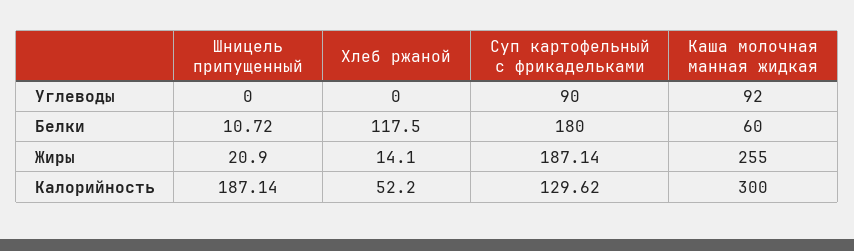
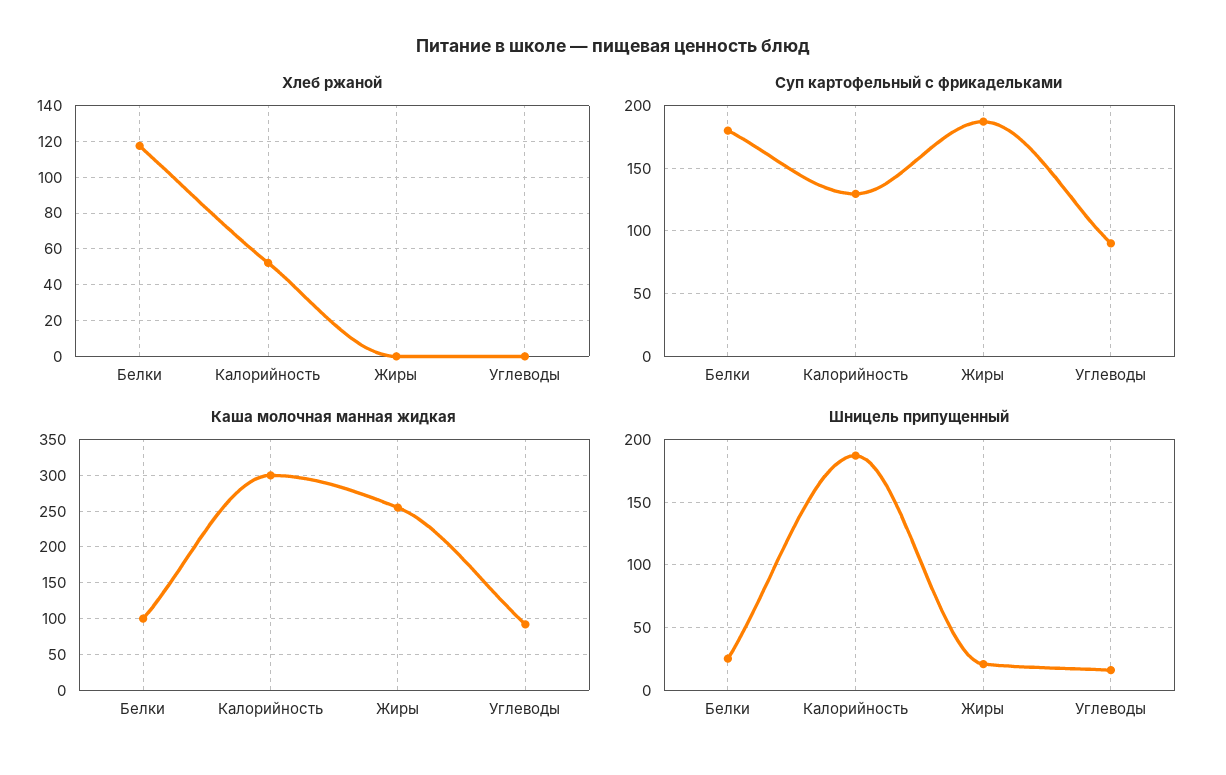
  {
    "Шницель припущенный": {
-     "Углеводы": 0,
+     "Углеводы": 15,
-     "Белки": 10.72,
+     "Белки": 25,
      "Жиры": 20.9,
      "Калорийность": 187.14
    },
    "Хлеб ржаной": {
      "Углеводы": 0,
      "Белки": 117.5,
-     "Жиры": 14.1,
+     "Жиры": 0,
      "Калорийность": 52.2
    },
    "Суп картофельный с фрикадельками": {
      "Углеводы": 90,
      "Белки": 180,
      "Жиры": 187.14,
      "Калорийность": 129.62
    },
    "Каша молочная манная жидкая": {
      "Углеводы": 92,
-     "Белки": 60,
+     "Белки": 100,
      "Жиры": 255,
      "Калорийность": 300
    }
  }

